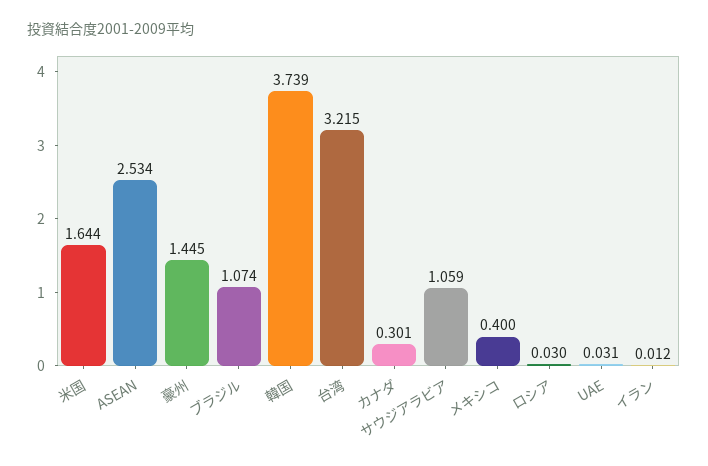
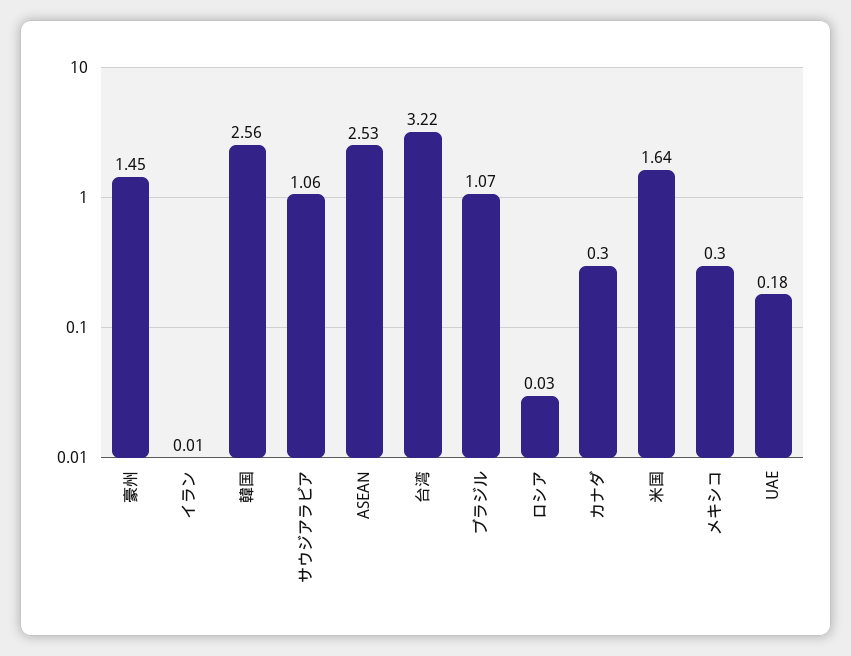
  {
    "米国": 1.644,
    "ASEAN": 2.534,
    "豪州": 1.445,
    "ブラジル": 1.074,
-   "韓国": 3.739,
+   "韓国": 2.56,
    "台湾": 3.215,
    "カナダ": 0.301,
    "サウジアラビア": 1.059,
-   "メキシコ": 0.4,
+   "メキシコ": 0.3,
    "ロシア": 0.03,
-   "UAE": 0.031,
+   "UAE": 0.18,
    "イラン": 0.012
  }

